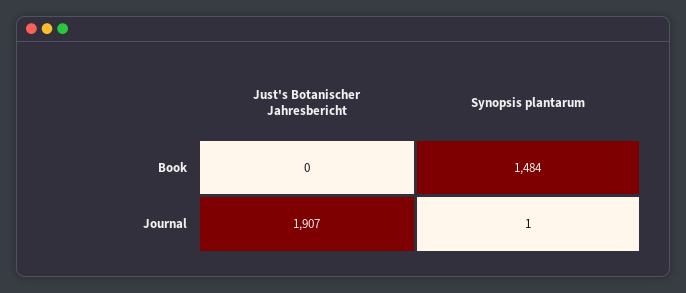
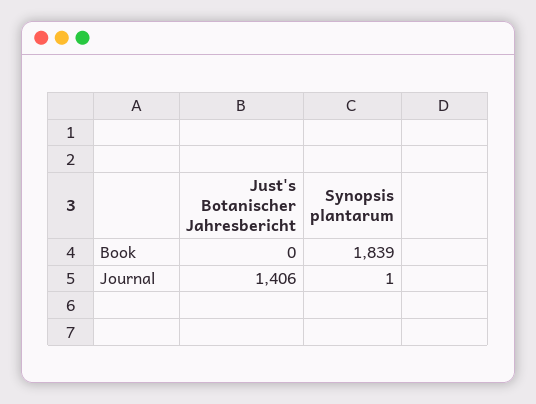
  {
    "Just's Botanischer Jahresbericht": {
      "Book": 0,
-     "Journal": 1907
+     "Journal": 1406
    },
    "Synopsis plantarum": {
-     "Book": 1484,
+     "Book": 1839,
      "Journal": 1
    }
  }

